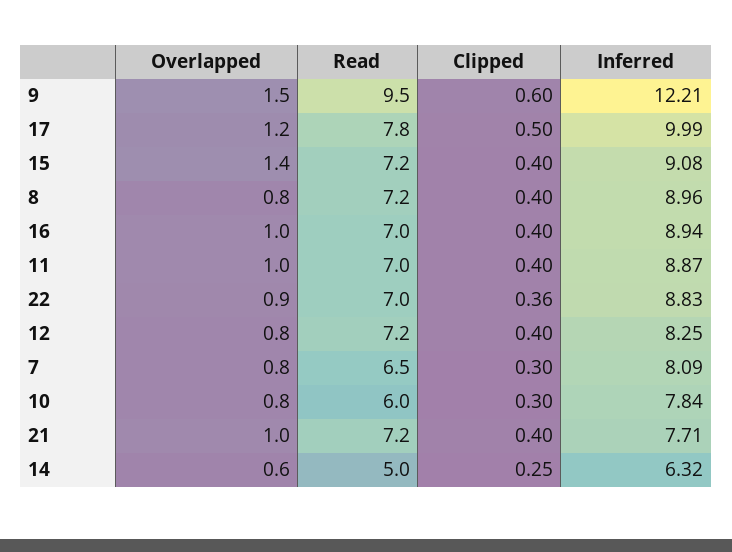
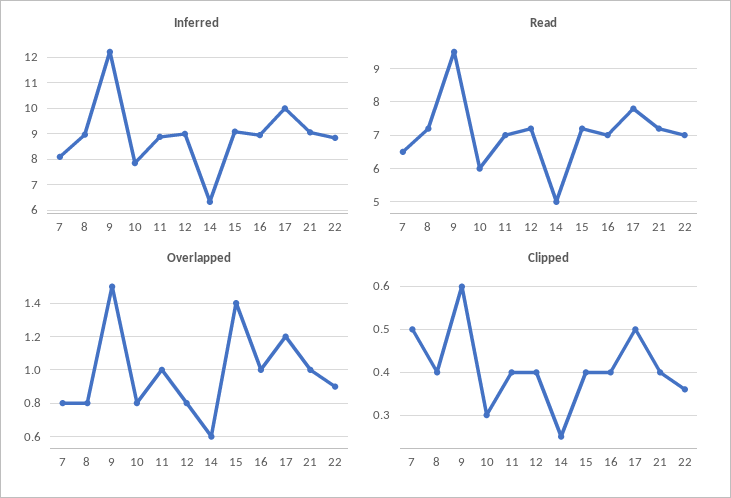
  {
    "Overlapped": {
      "9": 1.5,
      "17": 1.2,
      "15": 1.4,
      "8": 0.8,
      "16": 1,
      "11": 1,
      "22": 0.9,
      "12": 0.8,
      "7": 0.8,
      "10": 0.8,
      "21": 1,
      "14": 0.6
    },
    "Read": {
      "9": 9.5,
      "17": 7.8,
      "15": 7.2,
      "8": 7.2,
      "16": 7,
      "11": 7,
      "22": 7,
      "12": 7.2,
      "7": 6.5,
      "10": 6,
      "21": 7.2,
      "14": 5
    },
    "Clipped": {
      "9": 0.6,
      "17": 0.5,
      "15": 0.4,
      "8": 0.4,
      "16": 0.4,
      "11": 0.4,
      "22": 0.36,
      "12": 0.4,
-     "7": 0.3,
+     "7": 0.5,
      "10": 0.3,
      "21": 0.4,
      "14": 0.25
    },
    "Inferred": {
      "9": 12.21,
      "17": 9.99,
      "15": 9.08,
      "8": 8.96,
      "16": 8.94,
      "11": 8.87,
      "22": 8.83,
-     "12": 8.25,
+     "12": 9,
      "7": 8.09,
      "10": 7.84,
-     "21": 7.71,
+     "21": 9,
      "14": 6.32
    }
  }

